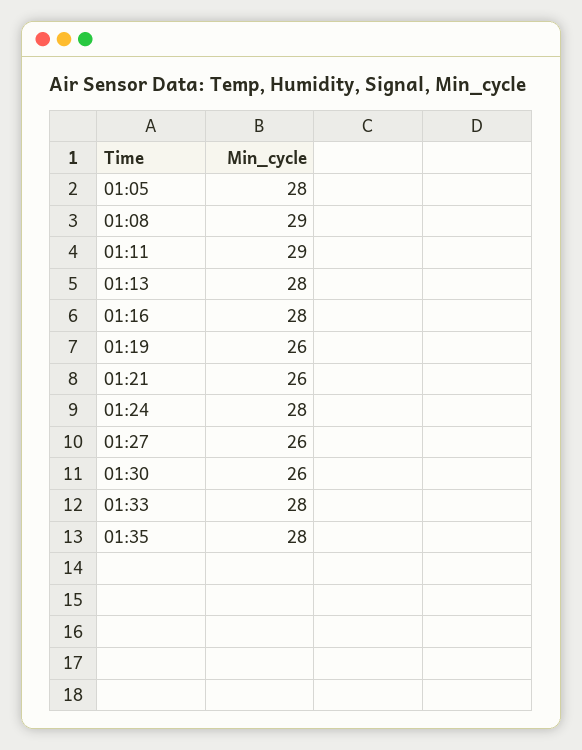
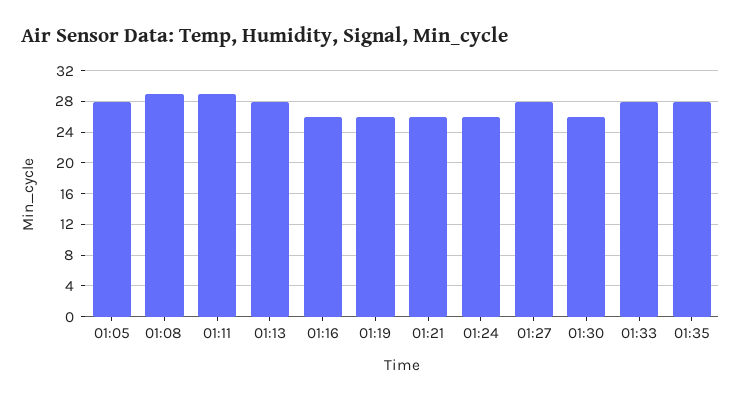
  {
    "01:05": 28,
    "01:08": 29,
    "01:11": 29,
    "01:13": 28,
-   "01:16": 28,
+   "01:16": 26,
    "01:19": 26,
    "01:21": 26,
-   "01:24": 28,
+   "01:24": 26,
-   "01:27": 26,
+   "01:27": 28,
    "01:30": 26,
    "01:33": 28,
    "01:35": 28
  }

